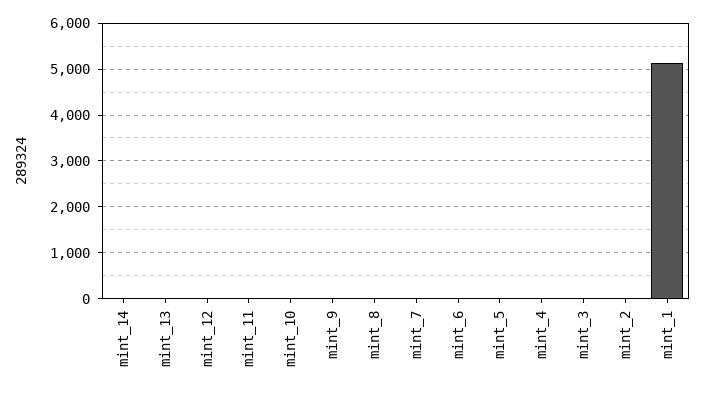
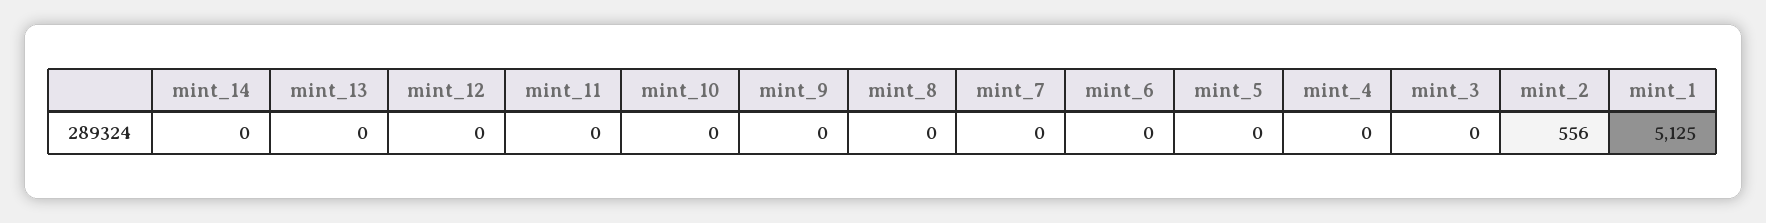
  {
    "mint_14": 0,
    "mint_13": 0,
    "mint_12": 0,
    "mint_11": 0,
    "mint_10": 0,
    "mint_9": 0,
    "mint_8": 0,
    "mint_7": 0,
    "mint_6": 0,
    "mint_5": 0,
    "mint_4": 0,
    "mint_3": 0,
-   "mint_2": 0,
+   "mint_2": 556,
    "mint_1": 5125
  }

